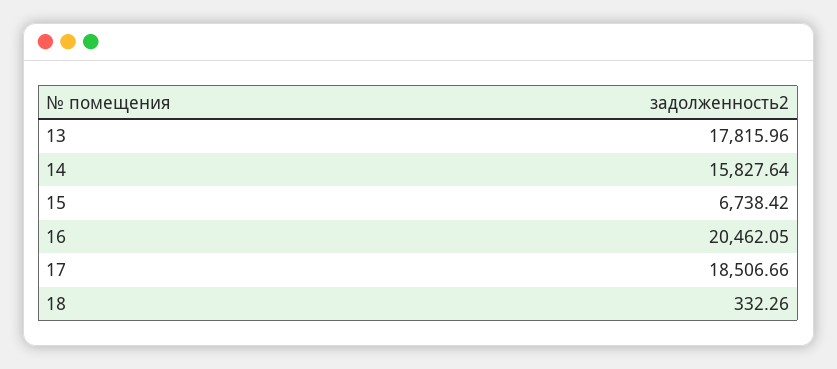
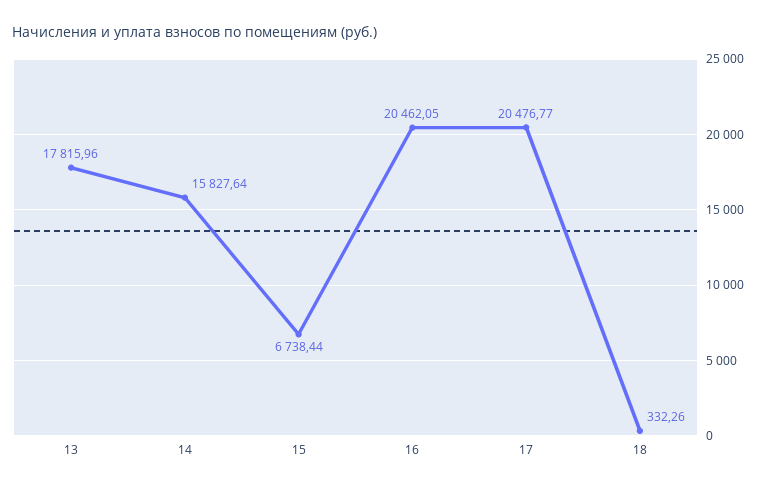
  {
    "13": 17815.96,
    "14": 15827.64,
-   "15": 6738.42,
+   "15": 6738.44,
    "16": 20462.05,
-   "17": 18506.66,
+   "17": 20476.77,
    "18": 332.26
  }

